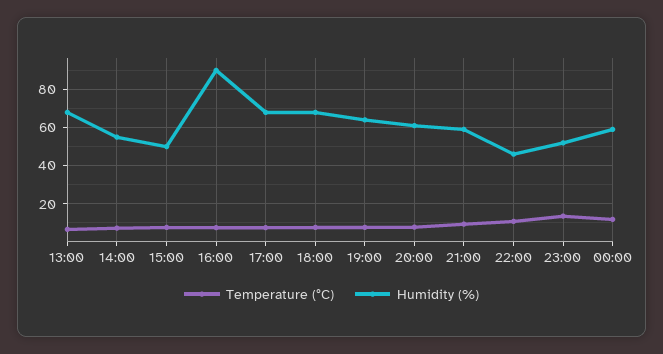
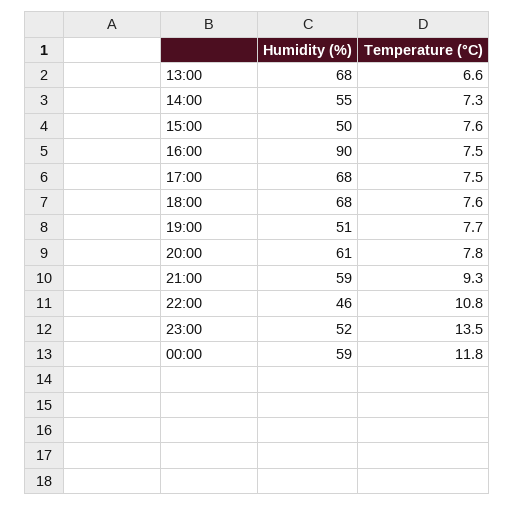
  {
    "Temperature (°C)": {
      "13:00": 6.6,
      "14:00": 7.3,
      "15:00": 7.6,
      "16:00": 7.5,
      "17:00": 7.5,
      "18:00": 7.6,
      "19:00": 7.7,
      "20:00": 7.8,
      "21:00": 9.3,
      "22:00": 10.8,
      "23:00": 13.5,
      "00:00": 11.8
    },
    "Humidity (%)": {
      "13:00": 68,
      "14:00": 55,
      "15:00": 50,
      "16:00": 90,
      "17:00": 68,
      "18:00": 68,
-     "19:00": 65,
+     "19:00": 51,
      "20:00": 61,
      "21:00": 59,
      "22:00": 46,
      "23:00": 52,
      "00:00": 59
    }
  }

